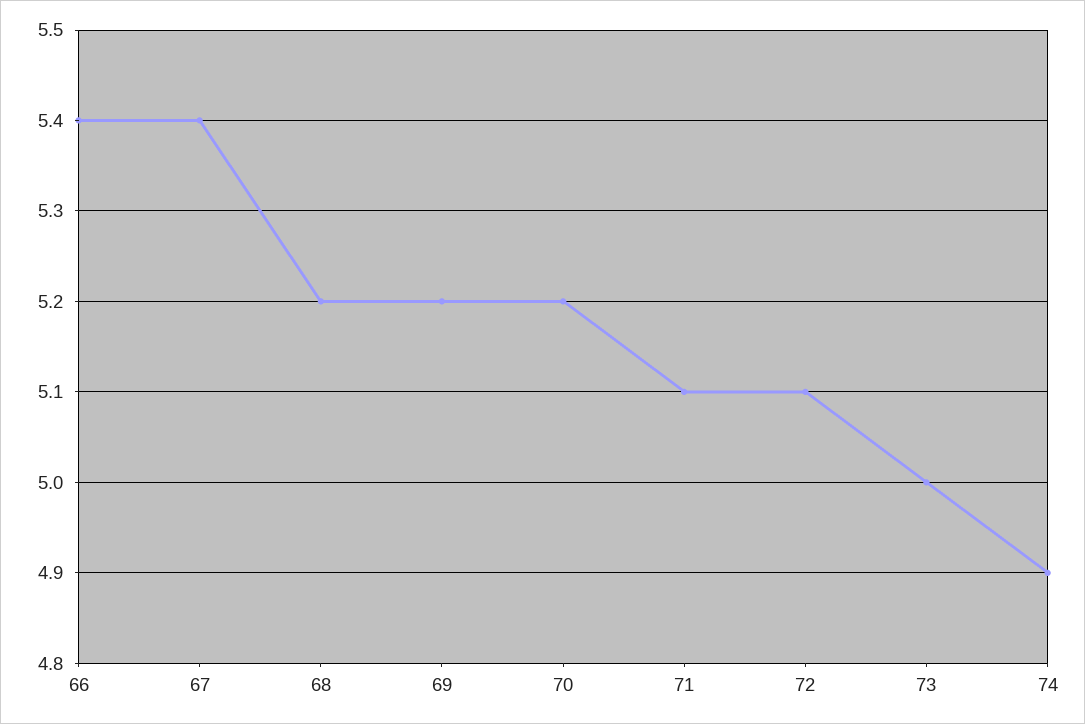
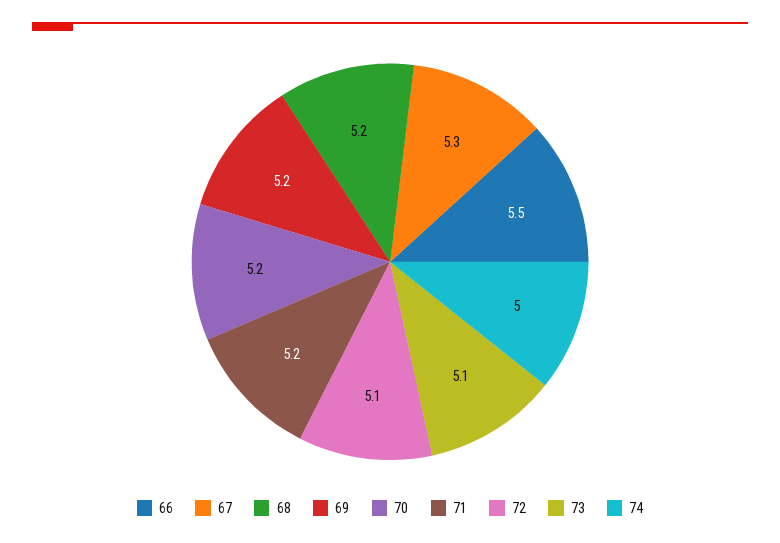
  {
-   "66": 5.4,
+   "66": 5.5,
-   "67": 5.4,
+   "67": 5.3,
    "68": 5.2,
    "69": 5.2,
    "70": 5.2,
-   "71": 5.1,
+   "71": 5.2,
    "72": 5.1,
-   "73": 5,
+   "73": 5.1,
-   "74": 4.9
+   "74": 5
  }

